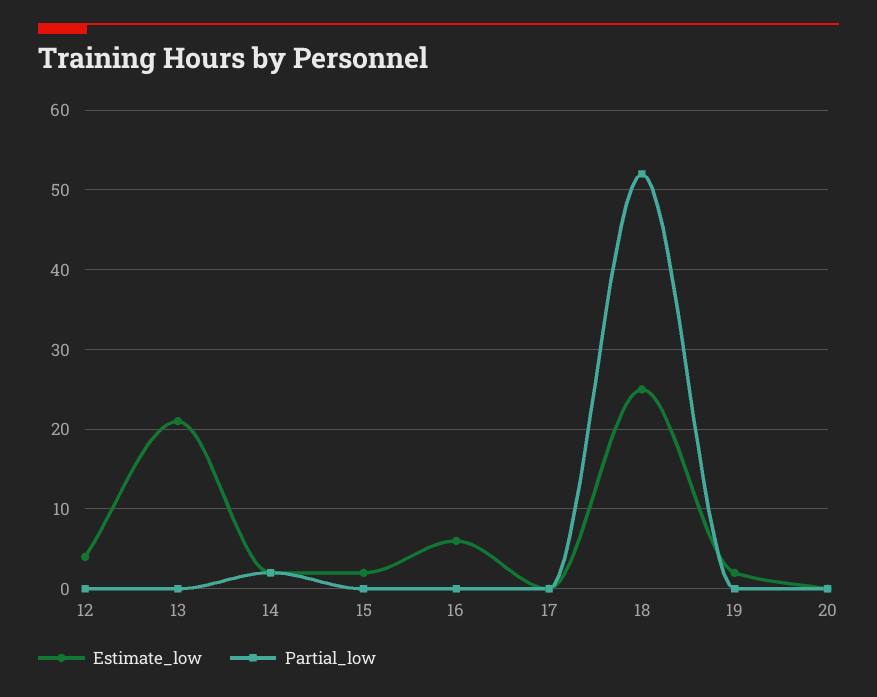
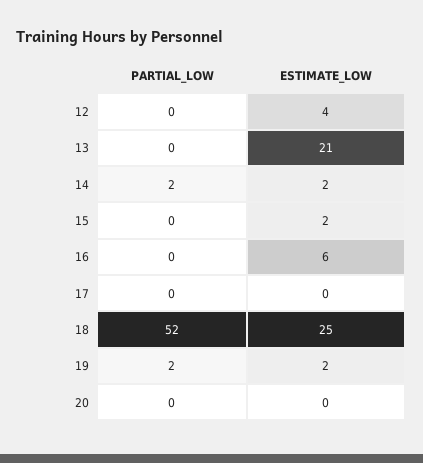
  {
    "Estimate_low": {
      "12": 4,
      "13": 21,
      "14": 2,
      "15": 2,
      "16": 6,
      "17": 0,
      "18": 25,
      "19": 2,
      "20": 0
    },
    "Partial_low": {
      "12": 0,
      "13": 0,
      "14": 2,
      "15": 0,
      "16": 0,
      "17": 0,
      "18": 52,
-     "19": 0,
+     "19": 2,
      "20": 0
    }
  }

